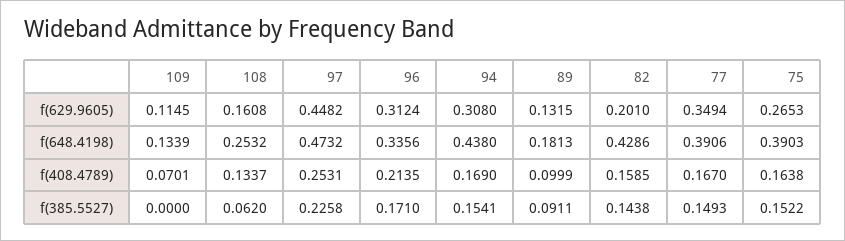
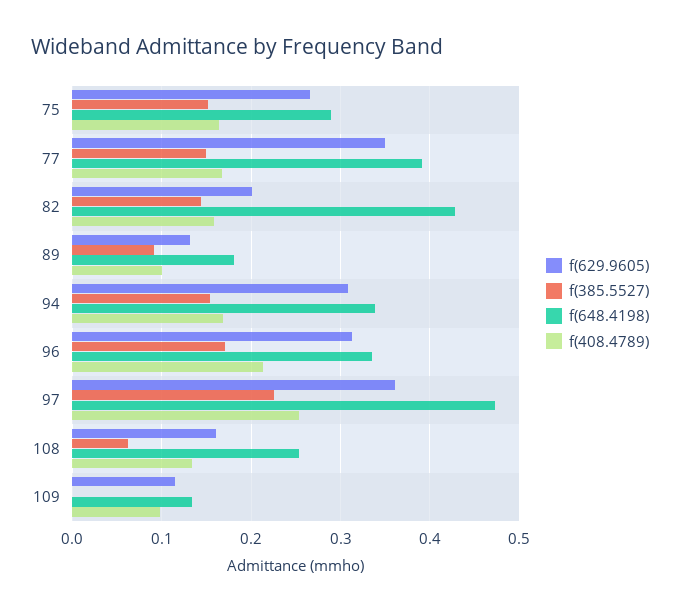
  {
    "f(629.9605)": {
      "109": 0.1145,
      "108": 0.1608,
-     "97": 0.4482,
+     "97": 0.36,
      "96": 0.3124,
      "94": 0.308,
      "89": 0.1315,
      "82": 0.201,
      "77": 0.3494,
      "75": 0.2653
    },
    "f(648.4198)": {
      "109": 0.1339,
      "108": 0.2532,
      "97": 0.4732,
      "96": 0.3356,
-     "94": 0.438,
+     "94": 0.34,
      "89": 0.1813,
      "82": 0.4286,
      "77": 0.3906,
-     "75": 0.3903
+     "75": 0.29
    },
    "f(408.4789)": {
-     "109": 0.0701,
+     "109": 0.1,
      "108": 0.1337,
      "97": 0.2531,
      "96": 0.2135,
      "94": 0.169,
      "89": 0.0999,
      "82": 0.1585,
      "77": 0.167,
      "75": 0.1638
    },
    "f(385.5527)": {
      "109": 0,
      "108": 0.062,
      "97": 0.2258,
      "96": 0.171,
      "94": 0.1541,
      "89": 0.0911,
      "82": 0.1438,
      "77": 0.1493,
      "75": 0.1522
    }
  }

